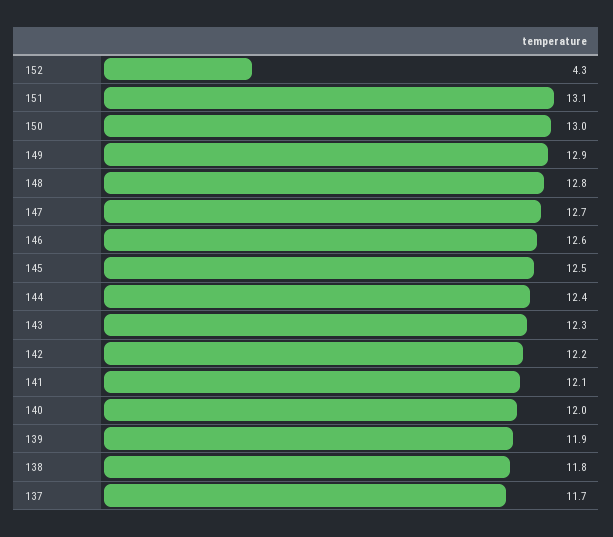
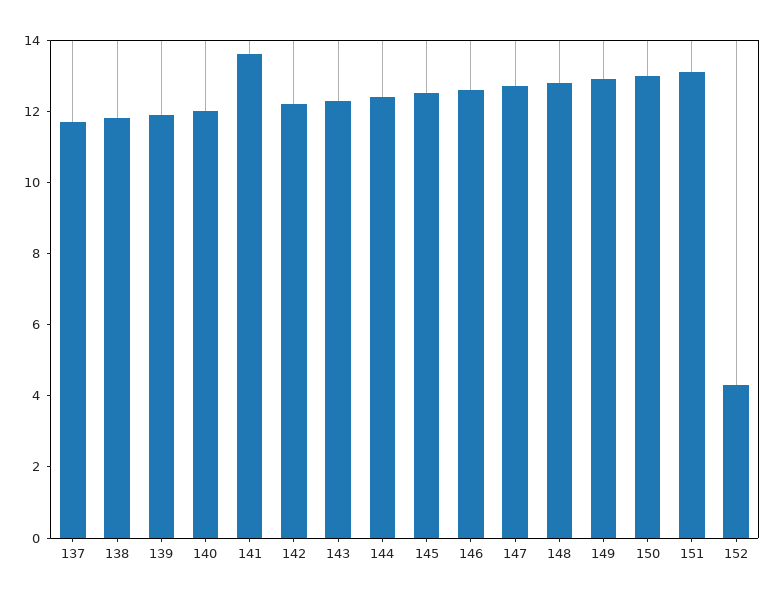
  {
    "152": 4.3,
    "151": 13.1,
    "150": 13,
    "149": 12.9,
    "148": 12.8,
    "147": 12.7,
    "146": 12.6,
    "145": 12.5,
    "144": 12.4,
    "143": 12.3,
    "142": 12.2,
-   "141": 12.1,
+   "141": 13.5,
    "140": 12,
    "139": 11.9,
    "138": 11.8,
    "137": 11.7
  }

